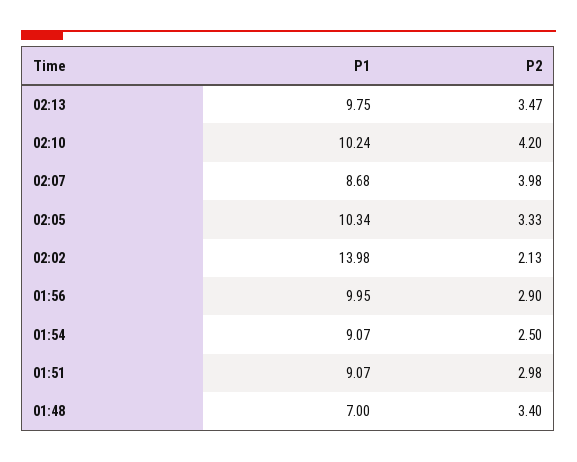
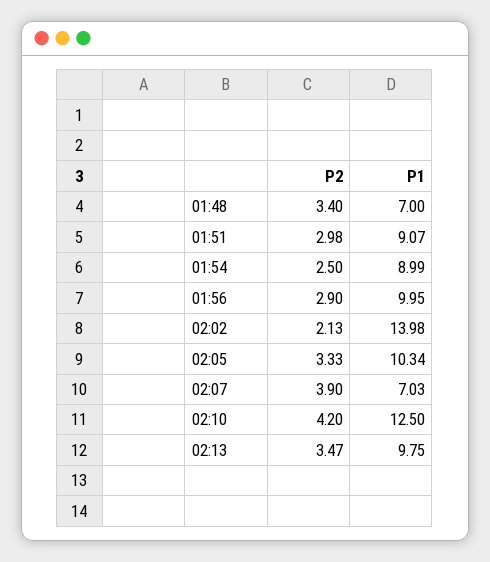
  {
    "P1": {
      "02:13": 9.75,
-     "02:10": 10.24,
+     "02:10": 12.5,
-     "02:07": 8.68,
+     "02:07": 7.03,
      "02:05": 10.34,
      "02:02": 13.98,
      "01:56": 9.95,
-     "01:54": 9.07,
+     "01:54": 8.99,
      "01:51": 9.07,
      "01:48": 7
    },
    "P2": {
      "02:13": 3.47,
      "02:10": 4.2,
-     "02:07": 3.98,
+     "02:07": 3.9,
      "02:05": 3.33,
      "02:02": 2.13,
      "01:56": 2.9,
      "01:54": 2.5,
      "01:51": 2.98,
      "01:48": 3.4
    }
  }

